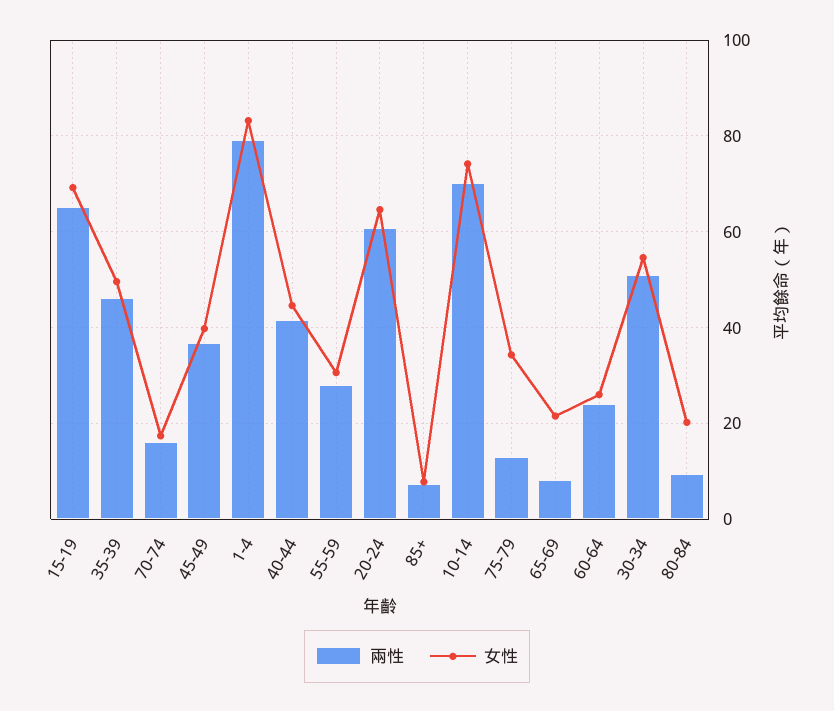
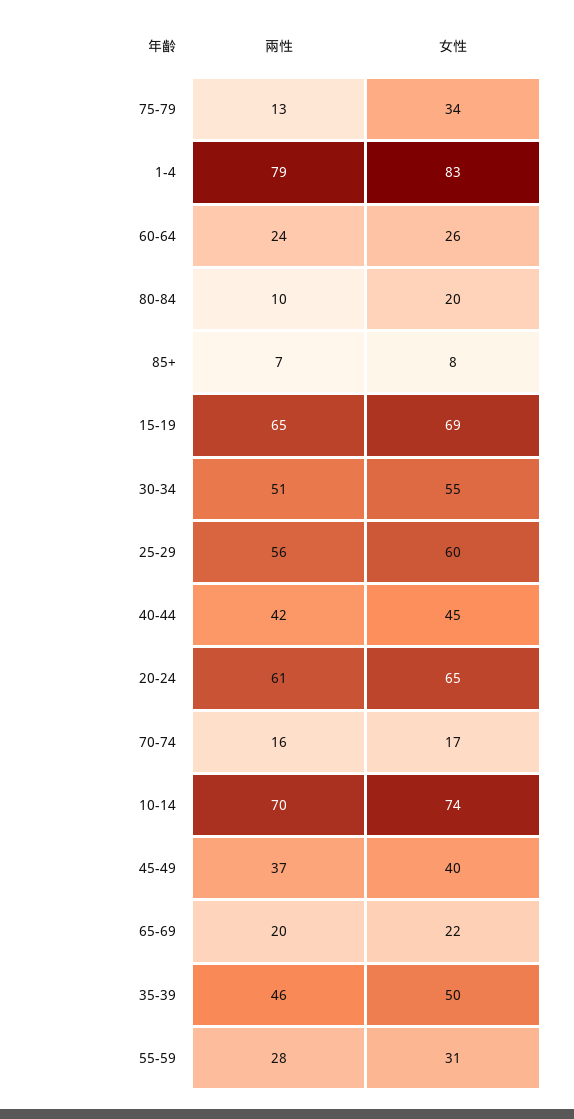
  {
    "兩性": {
      "15-19": 65,
      "35-39": 46,
      "70-74": 16,
      "45-49": 37,
      "1-4": 79,
      "40-44": 42,
      "55-59": 28,
      "20-24": 61,
      "85+": 7,
      "10-14": 70,
      "75-79": 13,
-     "65-69": 8,
+     "65-69": 20,
      "60-64": 24,
      "30-34": 51,
-     "80-84": 10
+     "80-84": 10,
+     "25-29": 56
    },
    "女性": {
      "15-19": 69,
      "35-39": 50,
      "70-74": 17,
      "45-49": 40,
      "1-4": 83,
      "40-44": 45,
      "55-59": 31,
      "20-24": 65,
      "85+": 8,
      "10-14": 74,
      "75-79": 34,
      "65-69": 22,
      "60-64": 26,
      "30-34": 55,
-     "80-84": 20
+     "80-84": 20,
+     "25-29": 60
    }
  }

